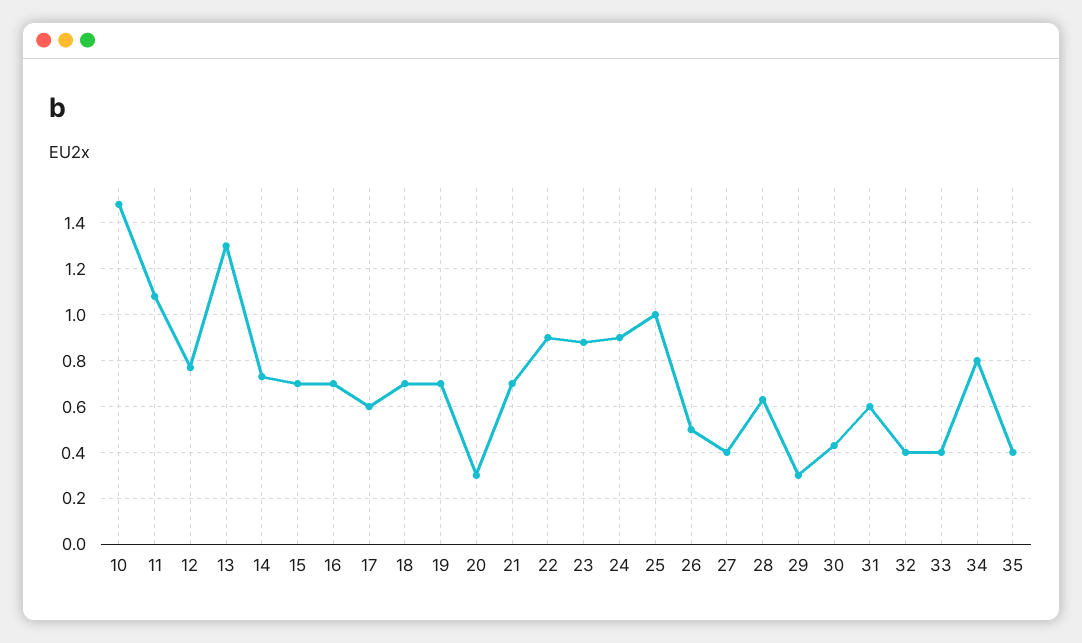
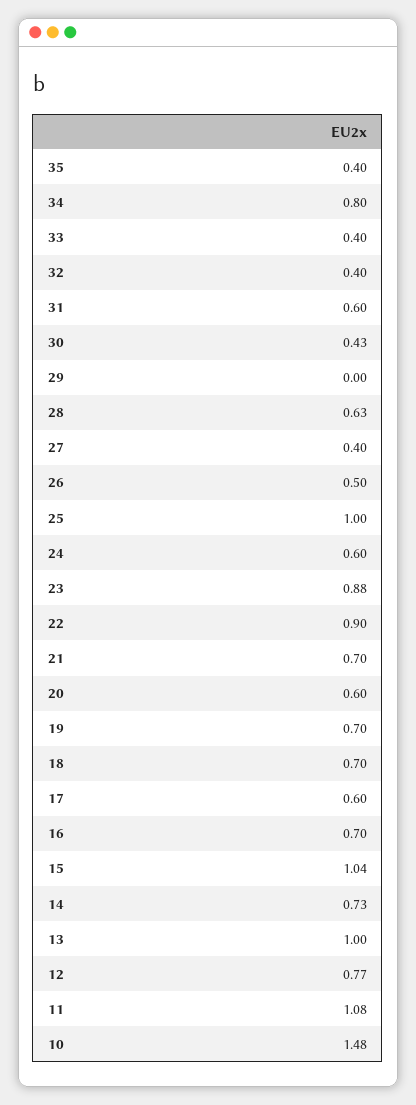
  {
    "10": 1.48,
    "11": 1.08,
    "12": 0.77,
-   "13": 1.3,
+   "13": 1,
    "14": 0.73,
-   "15": 0.7,
+   "15": 1.04,
    "16": 0.7,
    "17": 0.6,
    "18": 0.7,
    "19": 0.7,
-   "20": 0.3,
+   "20": 0.6,
    "21": 0.7,
    "22": 0.9,
    "23": 0.88,
-   "24": 0.9,
+   "24": 0.6,
    "25": 1,
    "26": 0.5,
    "27": 0.4,
    "28": 0.63,
-   "29": 0.3,
+   "29": 0,
    "30": 0.43,
    "31": 0.6,
    "32": 0.4,
    "33": 0.4,
    "34": 0.8,
    "35": 0.4
  }

